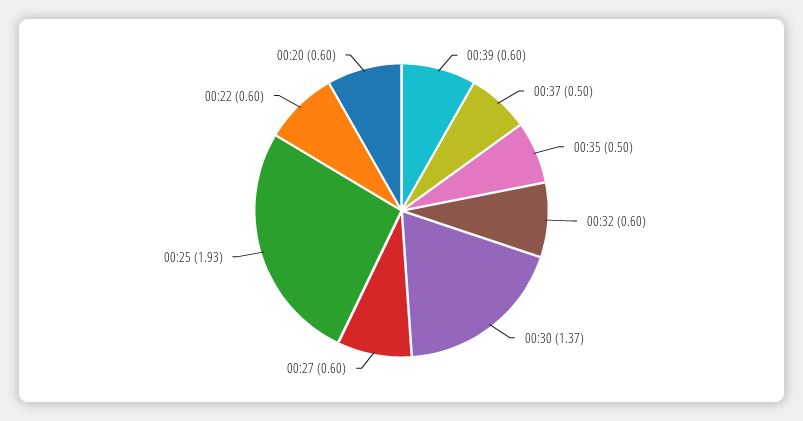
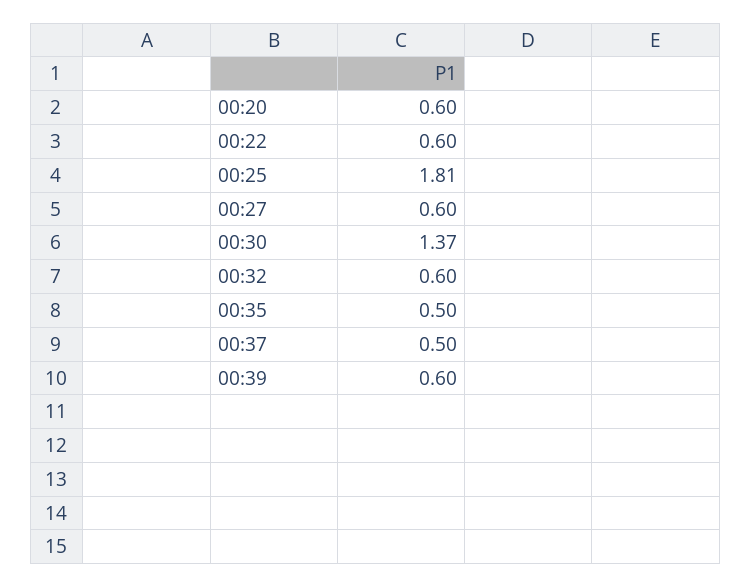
  {
    "00:39": 0.6,
    "00:37": 0.5,
    "00:35": 0.5,
    "00:32": 0.6,
    "00:30": 1.37,
    "00:27": 0.6,
-   "00:25": 1.93,
+   "00:25": 1.81,
    "00:22": 0.6,
    "00:20": 0.6
  }

